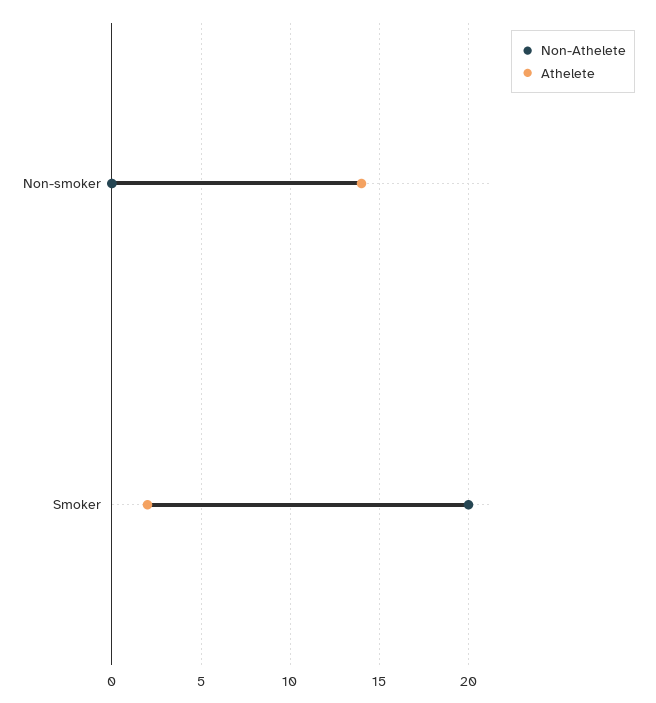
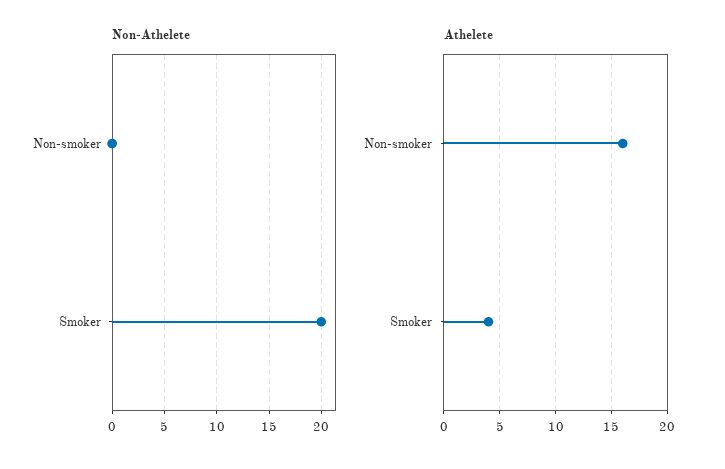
  {
    "Non-Athelete": {
      "Non-smoker": 0,
      "Smoker": 20
    },
    "Athelete": {
-     "Non-smoker": 14,
+     "Non-smoker": 16,
-     "Smoker": 2
+     "Smoker": 4
    }
  }

